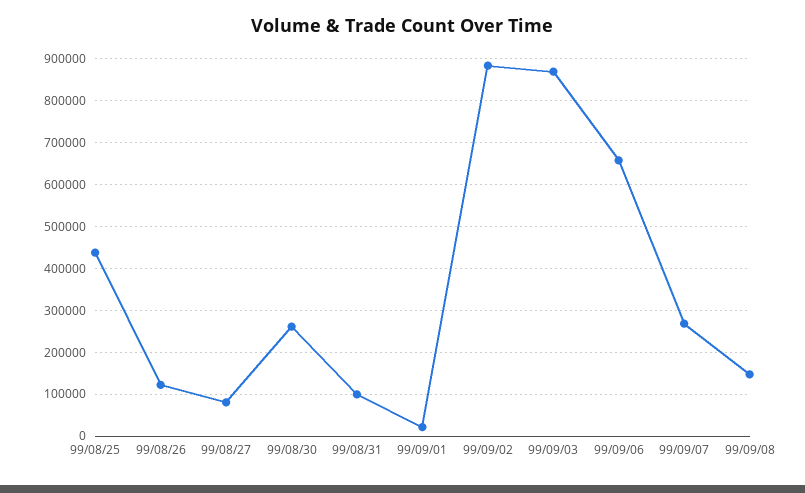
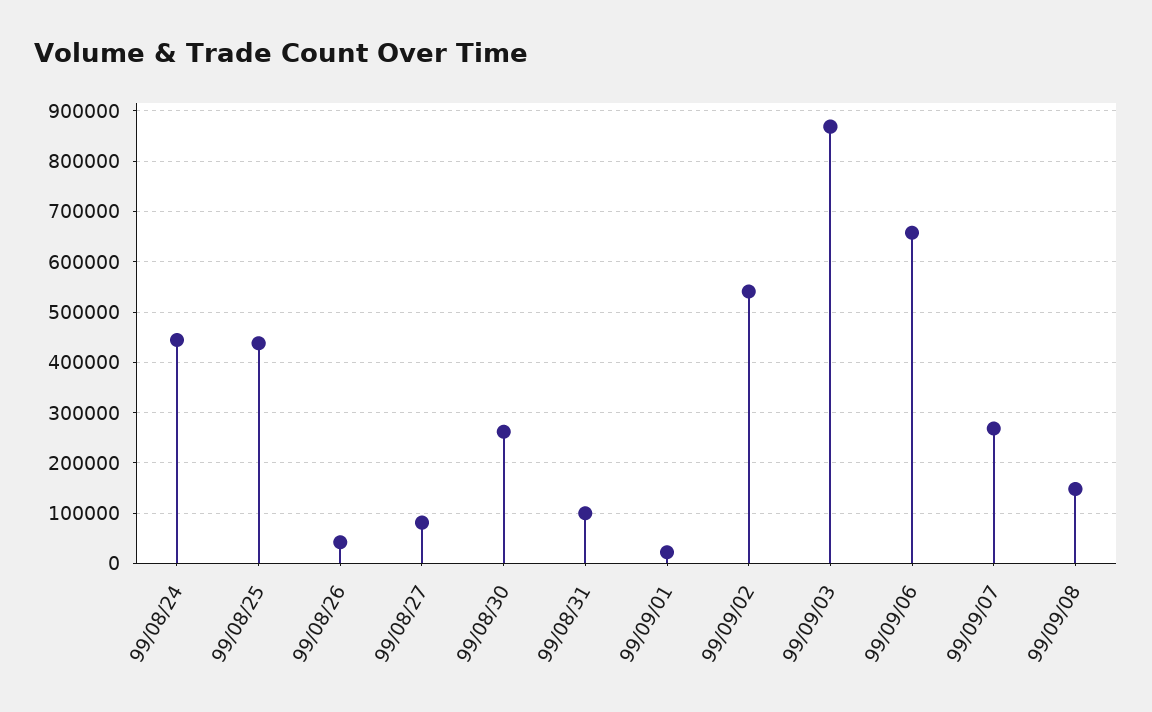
  {
    "99/08/25": 440000,
-   "99/08/26": 120000,
+   "99/08/26": 40000,
    "99/08/27": 80000,
    "99/08/30": 260000,
    "99/08/31": 100000,
    "99/09/01": 20000,
-   "99/09/02": 880000,
+   "99/09/02": 540000,
    "99/09/03": 860000,
    "99/09/06": 660000,
    "99/09/07": 260000,
-   "99/09/08": 140000
+   "99/09/08": 140000,
+   "99/08/24": 440000
  }

